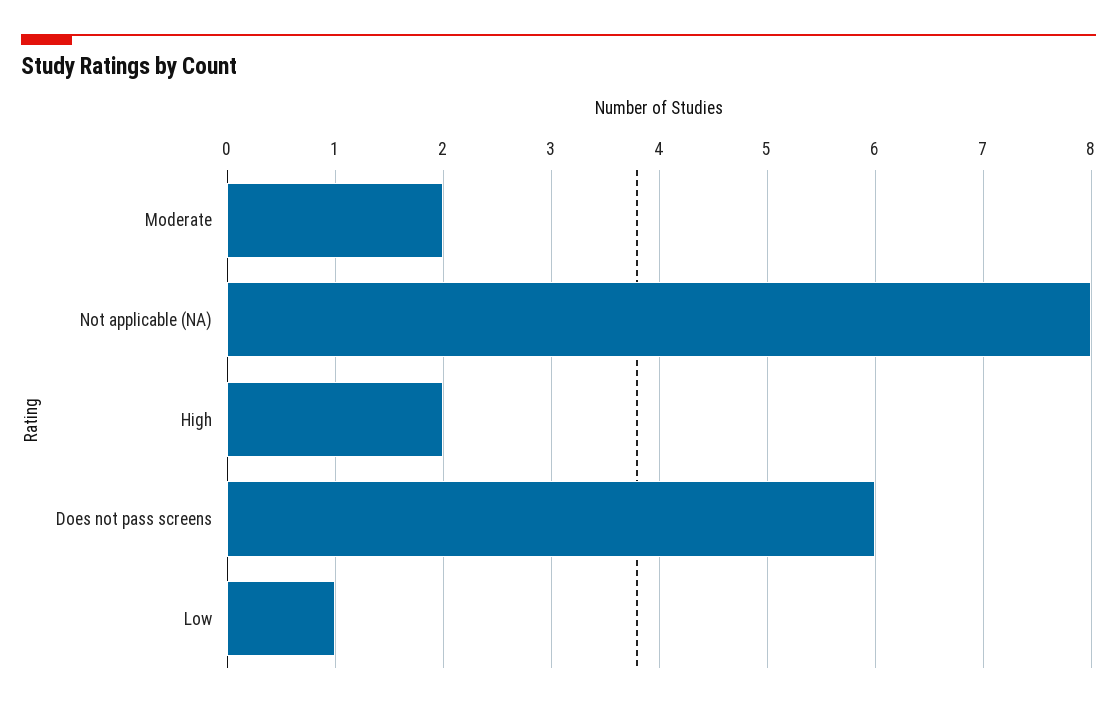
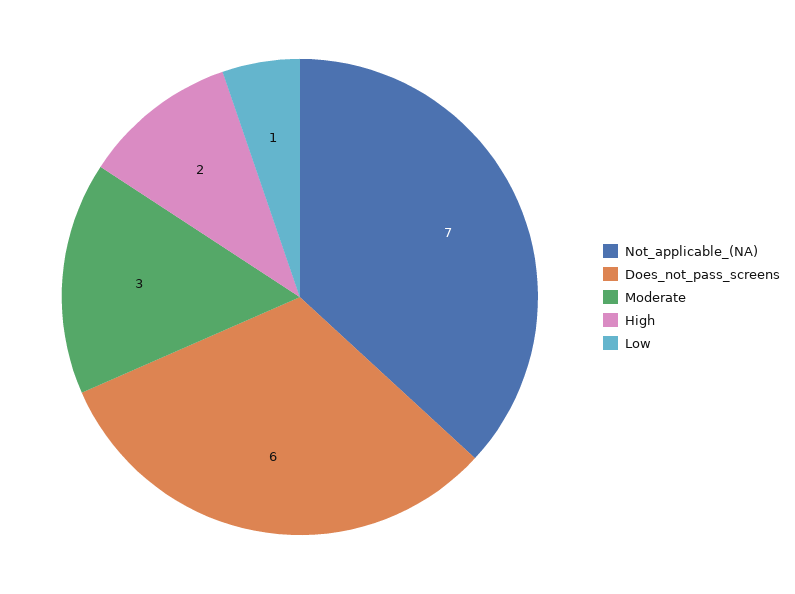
  {
-   "Moderate": 2,
+   "Moderate": 3,
-   "Not applicable (NA)": 8,
+   "Not applicable (NA)": 7,
    "High": 2,
    "Does not pass screens": 6,
    "Low": 1
  }

